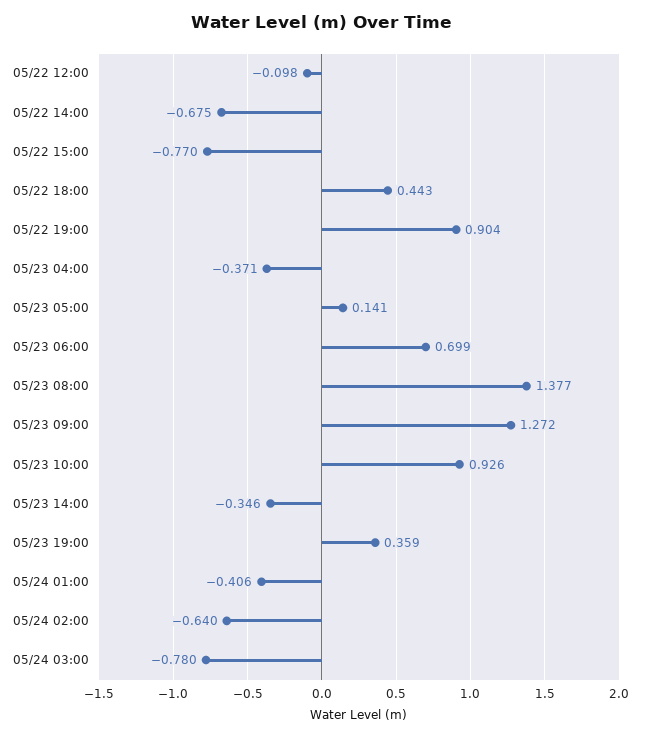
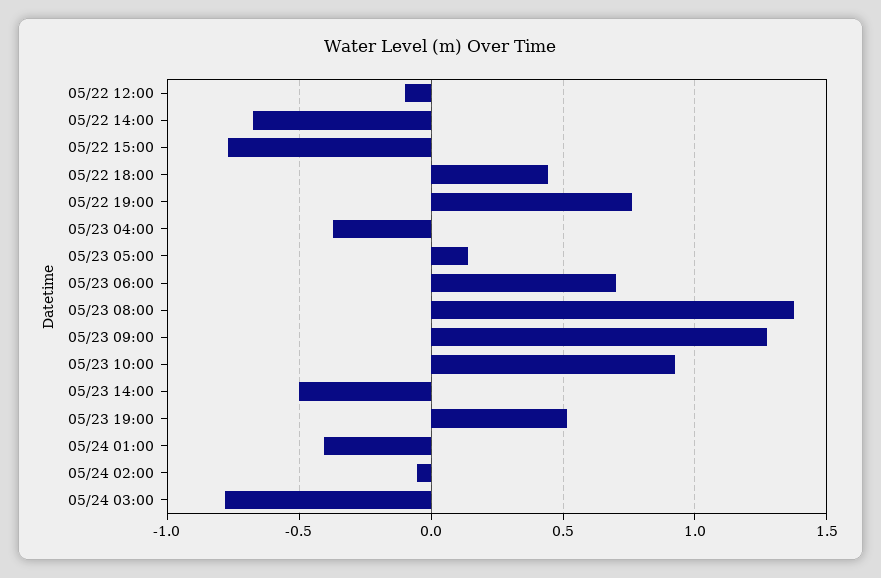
  {
    "05/22 12:00": -0.098,
    "05/22 14:00": -0.675,
    "05/22 15:00": -0.77,
    "05/22 18:00": 0.443,
-   "05/22 19:00": 0.904,
+   "05/22 19:00": 0.75,
    "05/23 04:00": -0.371,
    "05/23 05:00": 0.141,
    "05/23 06:00": 0.699,
    "05/23 08:00": 1.377,
    "05/23 09:00": 1.272,
    "05/23 10:00": 0.926,
-   "05/23 14:00": -0.346,
+   "05/23 14:00": -0.5,
-   "05/23 19:00": 0.359,
+   "05/23 19:00": 0.5,
    "05/24 01:00": -0.406,
-   "05/24 02:00": -0.64,
+   "05/24 02:00": -0.05,
    "05/24 03:00": -0.78
  }

